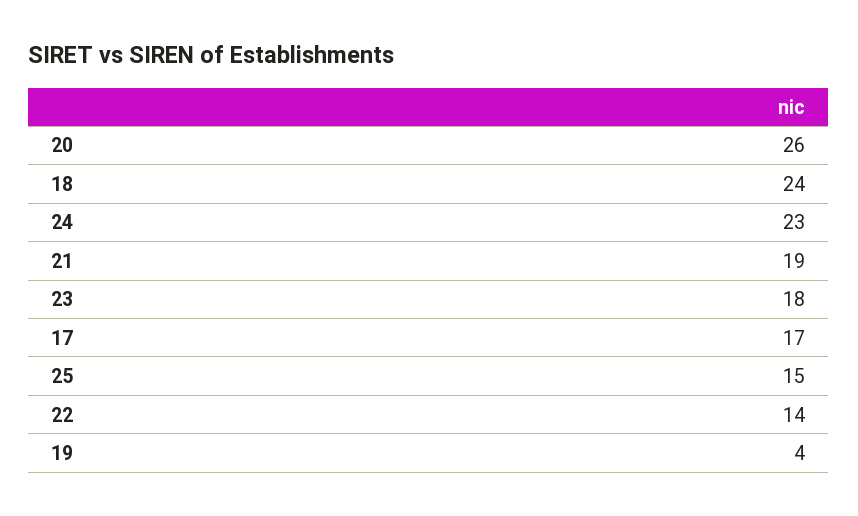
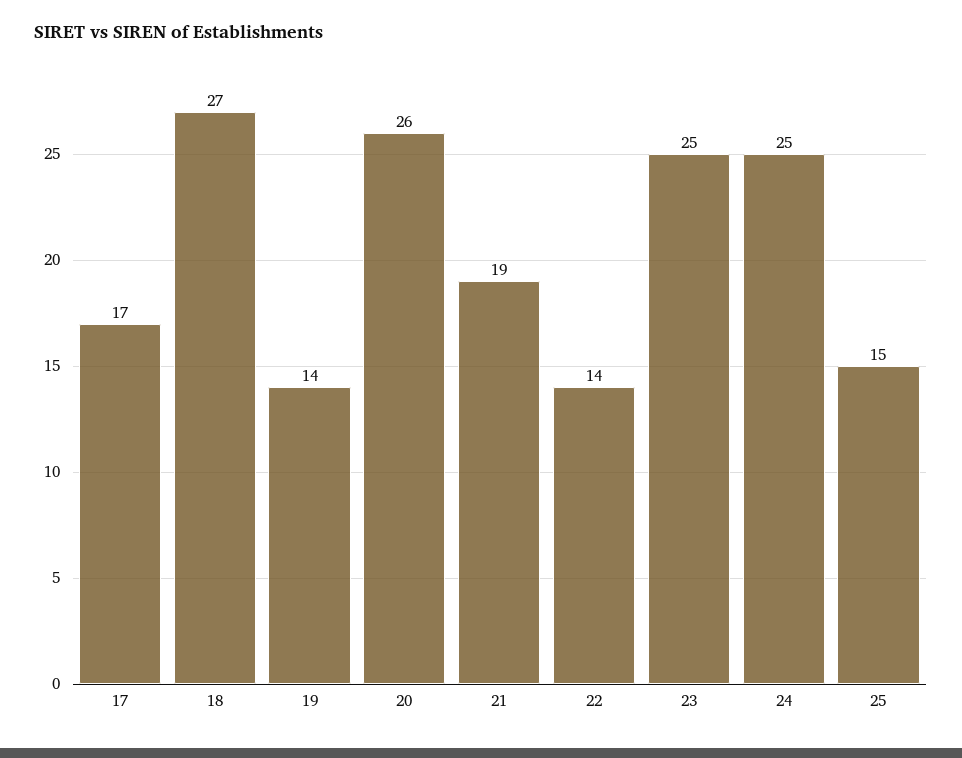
  {
    "20": 26,
-   "18": 24,
+   "18": 27,
-   "24": 23,
+   "24": 25,
    "21": 19,
-   "23": 18,
+   "23": 25,
    "17": 17,
    "25": 15,
    "22": 14,
-   "19": 4
+   "19": 14
  }

